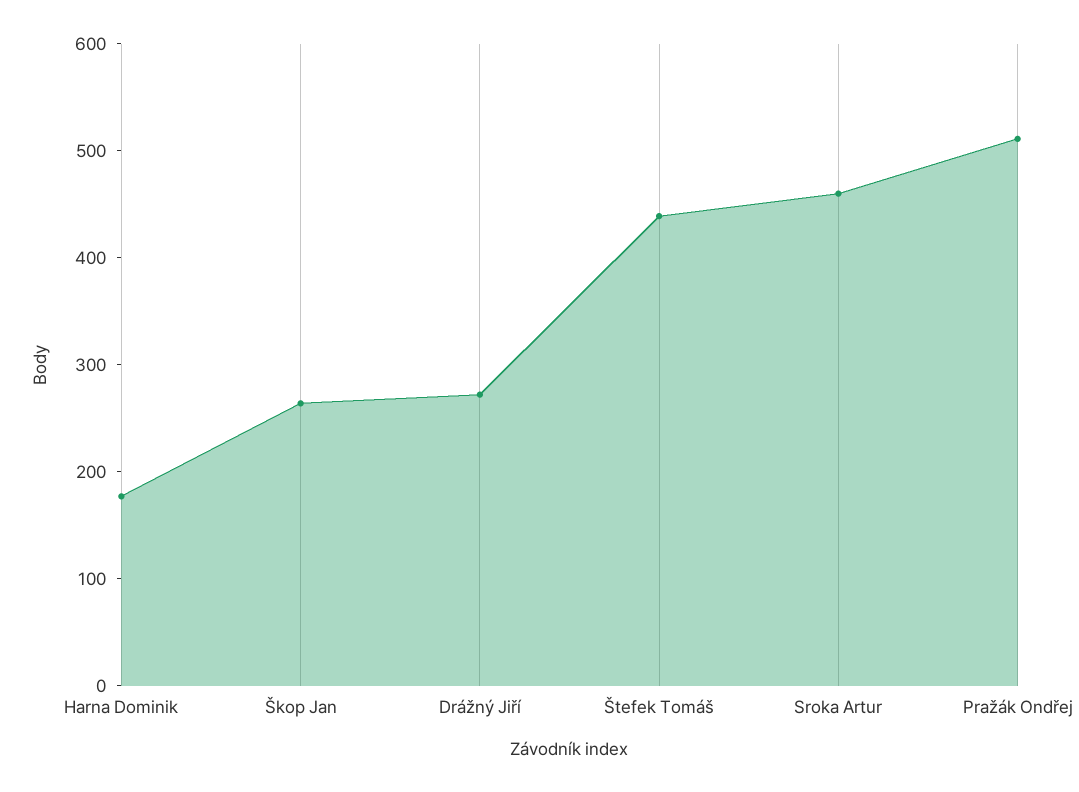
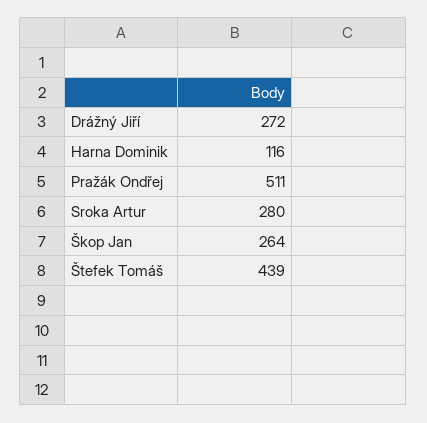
  {
-   "Harna Dominik": 180,
+   "Harna Dominik": 116,
    "Škop Jan": 264,
    "Drážný Jiří": 272,
    "Štefek Tomáš": 439,
-   "Sroka Artur": 460,
+   "Sroka Artur": 280,
    "Pražák Ondřej": 511
  }

